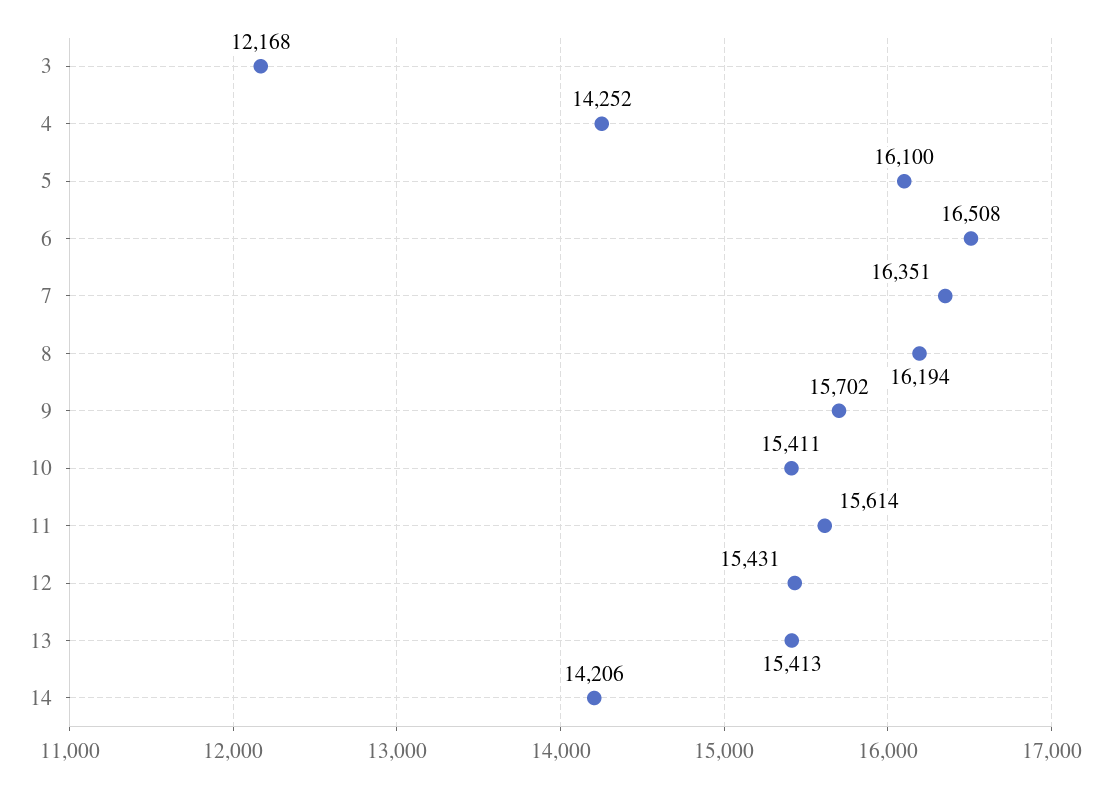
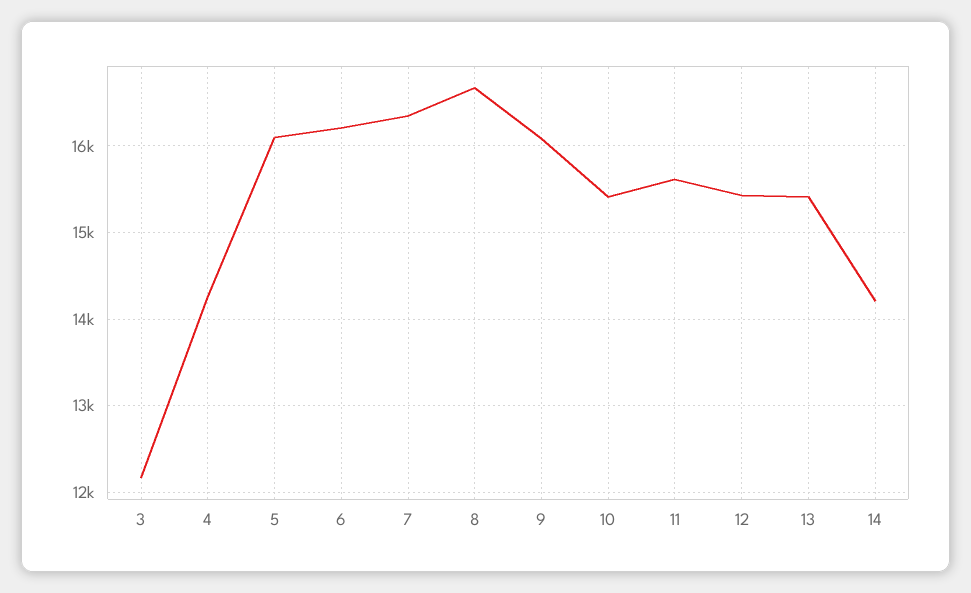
  {
    "3": 12168,
    "4": 14252,
    "5": 16100,
-   "6": 16508,
+   "6": 16200,
    "7": 16351,
-   "8": 16194,
+   "8": 16700,
-   "9": 15702,
+   "9": 16100,
    "10": 15411,
    "11": 15614,
    "12": 15431,
    "13": 15413,
    "14": 14206
  }

